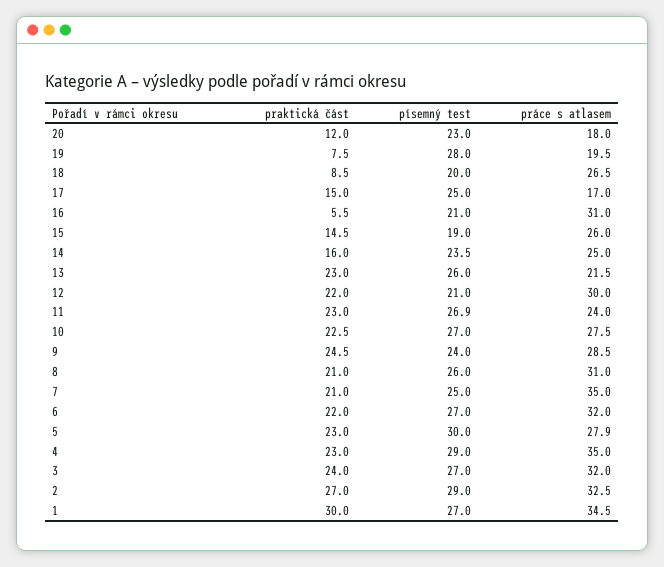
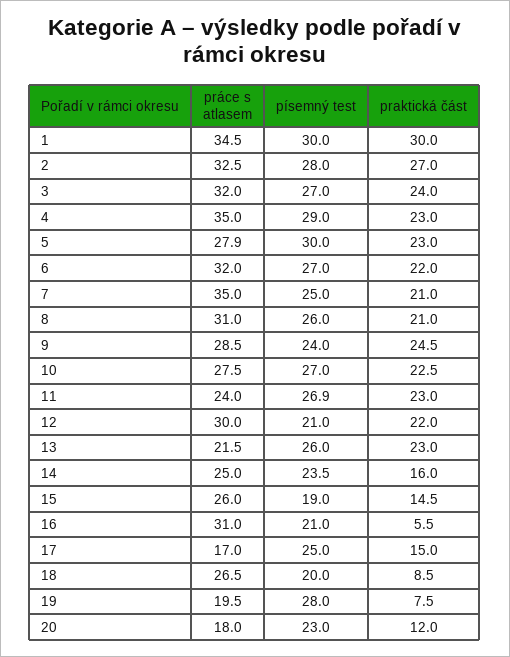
  {
    "praktická část": {
      "20": 12,
      "19": 7.5,
      "18": 8.5,
      "17": 15,
      "16": 5.5,
      "15": 14.5,
      "14": 16,
      "13": 23,
      "12": 22,
      "11": 23,
      "10": 22.5,
      "9": 24.5,
      "8": 21,
      "7": 21,
      "6": 22,
      "5": 23,
      "4": 23,
      "3": 24,
      "2": 27,
      "1": 30
    },
    "písemný test": {
      "20": 23,
      "19": 28,
      "18": 20,
      "17": 25,
      "16": 21,
      "15": 19,
      "14": 23.5,
      "13": 26,
      "12": 21,
      "11": 26.9,
      "10": 27,
      "9": 24,
      "8": 26,
      "7": 25,
      "6": 27,
      "5": 30,
      "4": 29,
      "3": 27,
-     "2": 29,
+     "2": 28,
-     "1": 27
+     "1": 30
    },
    "práce s atlasem": {
      "20": 18,
      "19": 19.5,
      "18": 26.5,
      "17": 17,
      "16": 31,
      "15": 26,
      "14": 25,
      "13": 21.5,
      "12": 30,
      "11": 24,
      "10": 27.5,
      "9": 28.5,
      "8": 31,
      "7": 35,
      "6": 32,
      "5": 27.9,
      "4": 35,
      "3": 32,
      "2": 32.5,
      "1": 34.5
    }
  }

